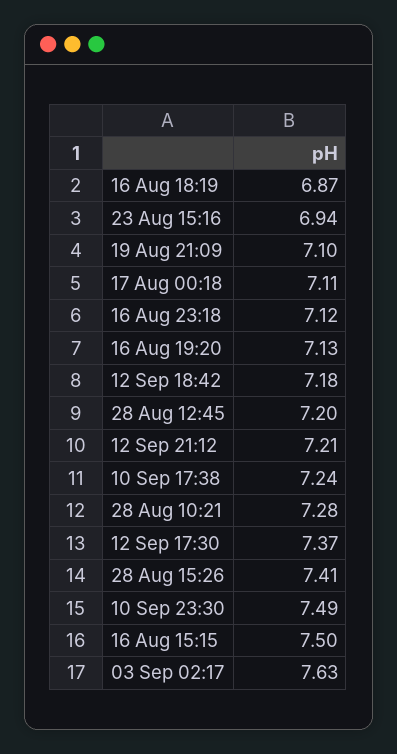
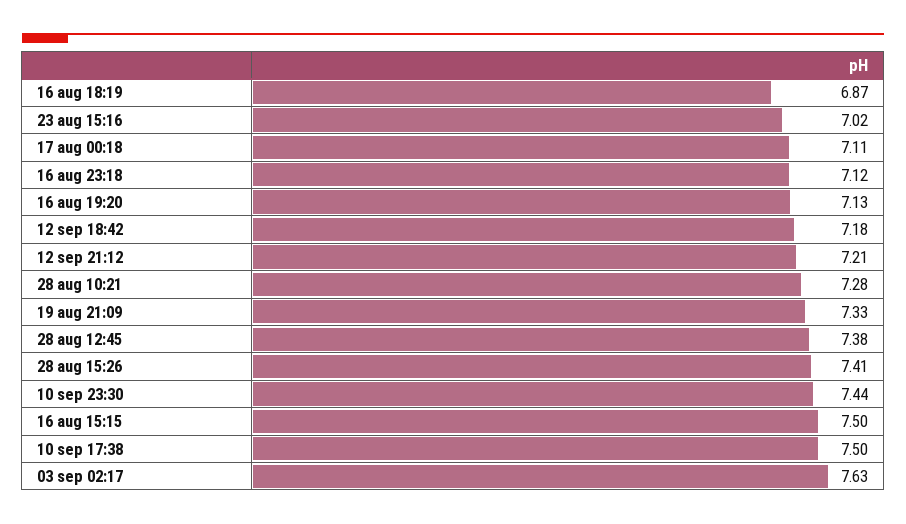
  {
    "16 Aug 18:19": 6.87,
-   "23 Aug 15:16": 6.94,
+   "23 Aug 15:16": 7.02,
-   "19 Aug 21:09": 7.1,
+   "19 Aug 21:09": 7.33,
    "17 Aug 00:18": 7.11,
    "16 Aug 23:18": 7.12,
    "16 Aug 19:20": 7.13,
    "12 Sep 18:42": 7.18,
-   "28 Aug 12:45": 7.2,
+   "28 Aug 12:45": 7.38,
    "12 Sep 21:12": 7.21,
-   "10 Sep 17:38": 7.24,
+   "10 Sep 17:38": 7.5,
    "28 Aug 10:21": 7.28,
-   "12 Sep 17:30": 7.37,
    "28 Aug 15:26": 7.41,
-   "10 Sep 23:30": 7.49,
+   "10 Sep 23:30": 7.44,
    "16 Aug 15:15": 7.5,
    "03 Sep 02:17": 7.63
  }

